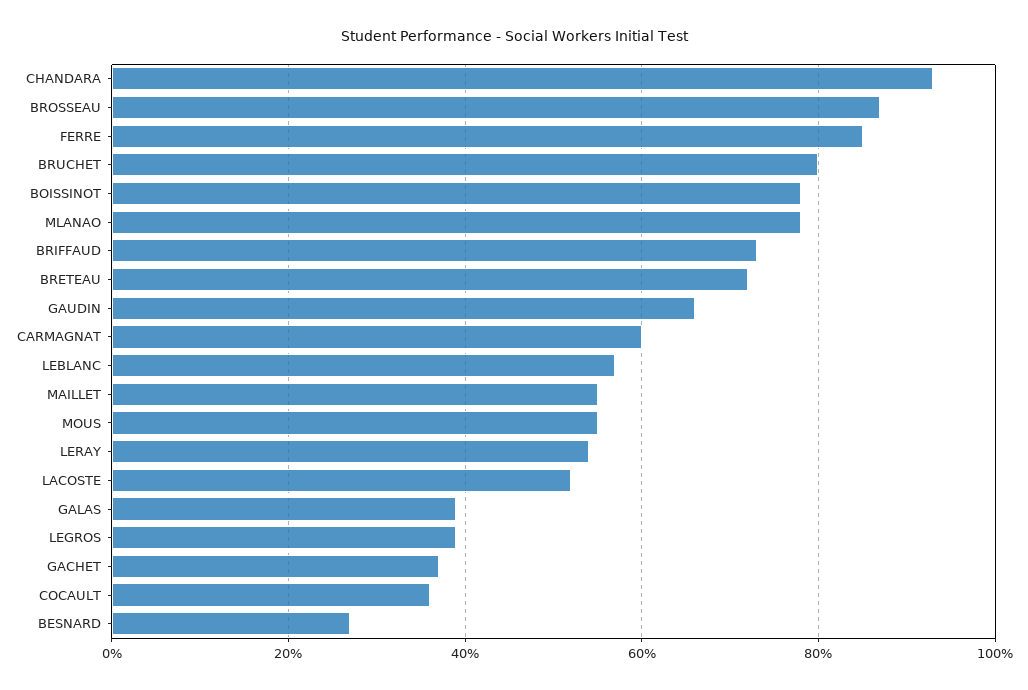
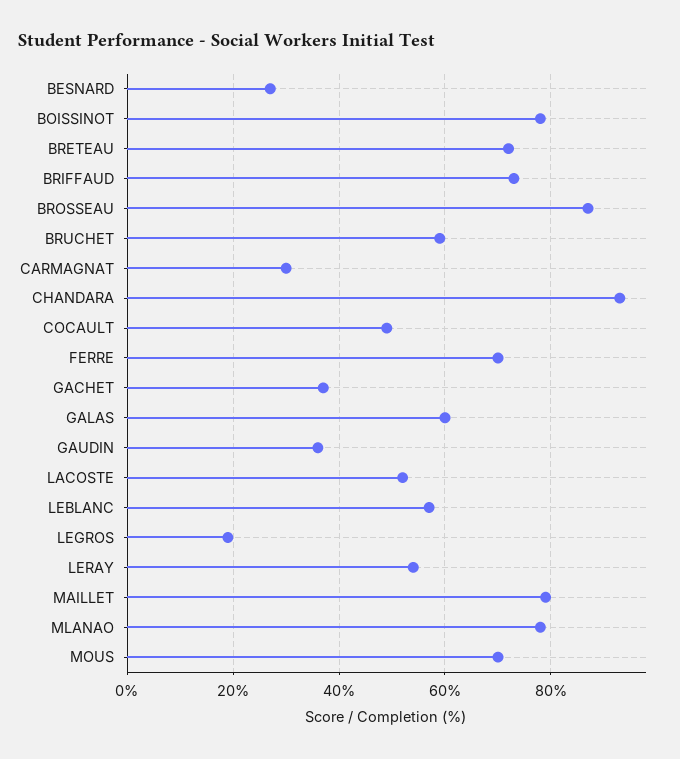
  {
    "CHANDARA": 95,
    "BROSSEAU": 85,
-   "FERRE": 85,
+   "FERRE": 70,
-   "BRUCHET": 80,
+   "BRUCHET": 60,
    "BOISSINOT": 80,
    "MLANAO": 80,
    "BRIFFAUD": 75,
    "BRETEAU": 70,
-   "GAUDIN": 65,
+   "GAUDIN": 35,
-   "CARMAGNAT": 60,
+   "CARMAGNAT": 30,
    "LEBLANC": 55,
-   "MAILLET": 55,
+   "MAILLET": 80,
-   "MOUS": 55,
+   "MOUS": 70,
    "LERAY": 55,
    "LACOSTE": 50,
-   "GALAS": 40,
+   "GALAS": 60,
-   "LEGROS": 40,
+   "LEGROS": 20,
    "GACHET": 35,
-   "COCAULT": 35,
+   "COCAULT": 50,
    "BESNARD": 25
  }

